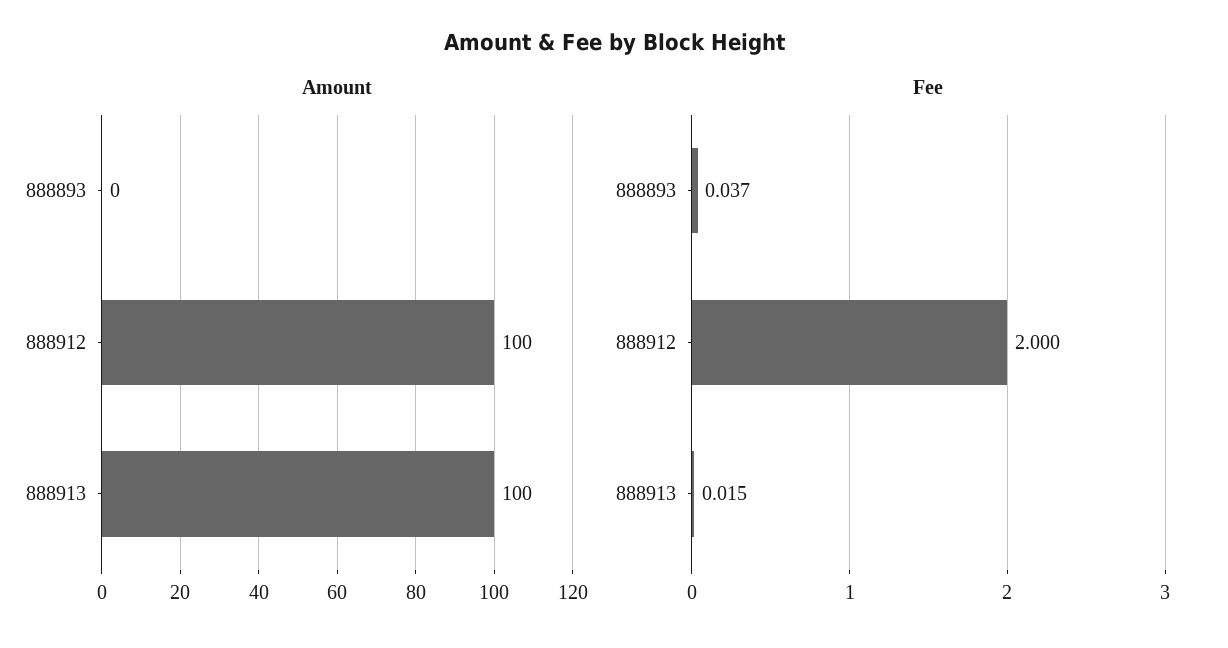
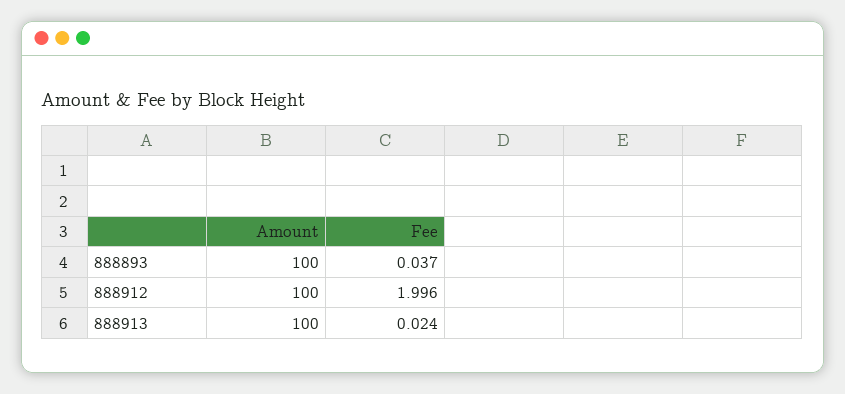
  {
    "Amount": {
-     "888893": 0,
+     "888893": 100,
      "888912": 100,
      "888913": 100
    },
    "Fee": {
      "888893": 0.037,
-     "888912": 2,
+     "888912": 1.996,
-     "888913": 0.015
+     "888913": 0.024
    }
  }

